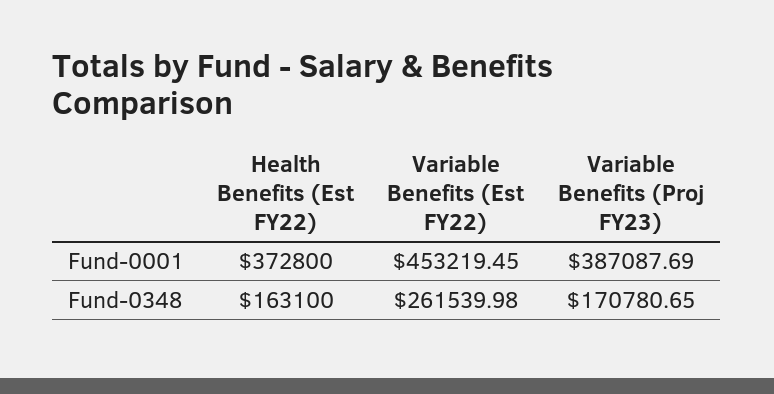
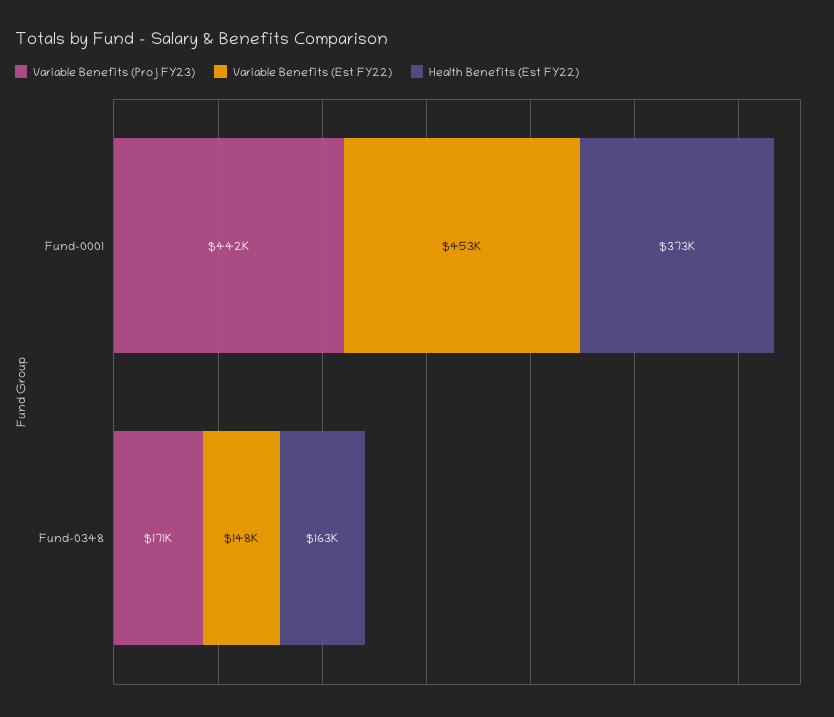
  {
    "Health Benefits (Est FY22)": {
      "Fund-0001": 372800,
      "Fund-0348": 163100
    },
    "Variable Benefits (Est FY22)": {
      "Fund-0001": 453219.45,
-     "Fund-0348": 261539.98
+     "Fund-0348": 148000
    },
    "Variable Benefits (Proj FY23)": {
-     "Fund-0001": 387087.69,
+     "Fund-0001": 442000,
      "Fund-0348": 170780.65
    }
  }

